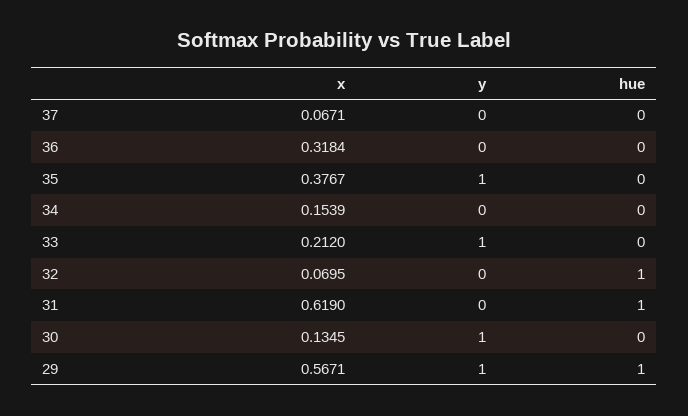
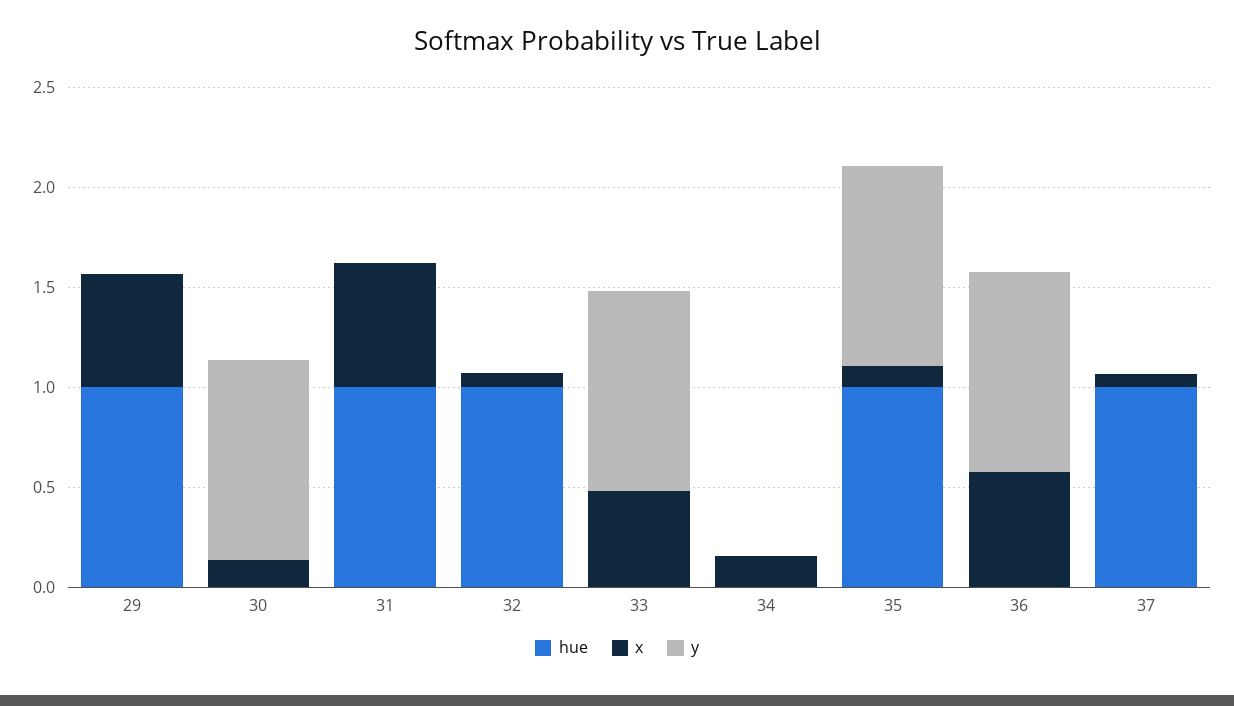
  {
    "x": {
      "37": 0.0671,
-     "36": 0.3184,
+     "36": 0.6,
-     "35": 0.3767,
+     "35": 0.1,
      "34": 0.1539,
-     "33": 0.212,
+     "33": 0.5,
      "32": 0.0695,
      "31": 0.619,
      "30": 0.1345,
      "29": 0.5671
    },
    "y": {
      "37": 0,
-     "36": 0,
+     "36": 1,
      "35": 1,
      "34": 0,
      "33": 1,
      "32": 0,
      "31": 0,
      "30": 1,
-     "29": 1
+     "29": 0
    },
    "hue": {
-     "37": 0,
+     "37": 1,
      "36": 0,
-     "35": 0,
+     "35": 1,
      "34": 0,
      "33": 0,
      "32": 1,
      "31": 1,
      "30": 0,
      "29": 1
    }
  }

